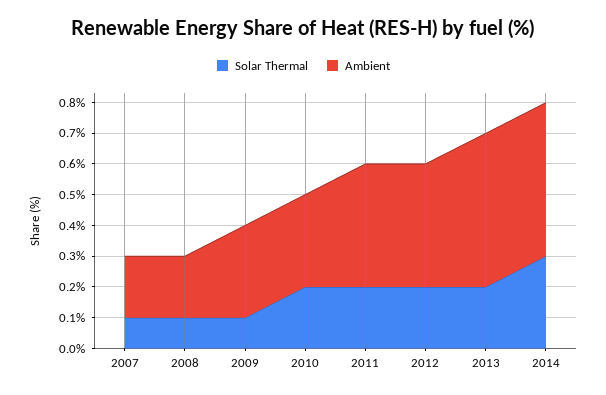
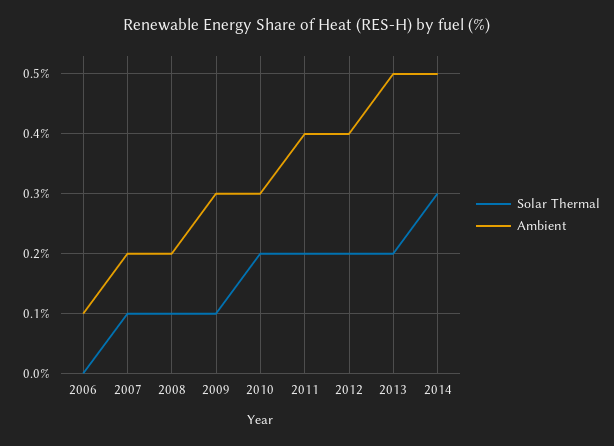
  {
    "Solar Thermal": {
      "2007": 0.1,
      "2008": 0.1,
      "2009": 0.1,
      "2010": 0.2,
      "2011": 0.2,
      "2012": 0.2,
      "2013": 0.2,
-     "2014": 0.3
+     "2014": 0.3,
+     "2006": 0
    },
    "Ambient": {
      "2007": 0.2,
      "2008": 0.2,
      "2009": 0.3,
      "2010": 0.3,
      "2011": 0.4,
      "2012": 0.4,
      "2013": 0.5,
-     "2014": 0.5
+     "2014": 0.5,
+     "2006": 0.1
    }
  }

